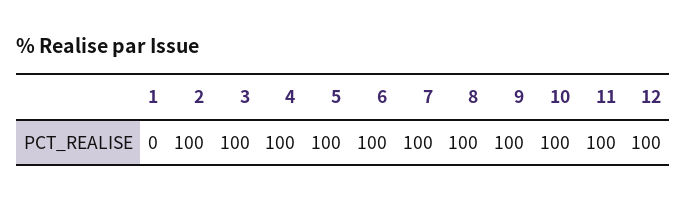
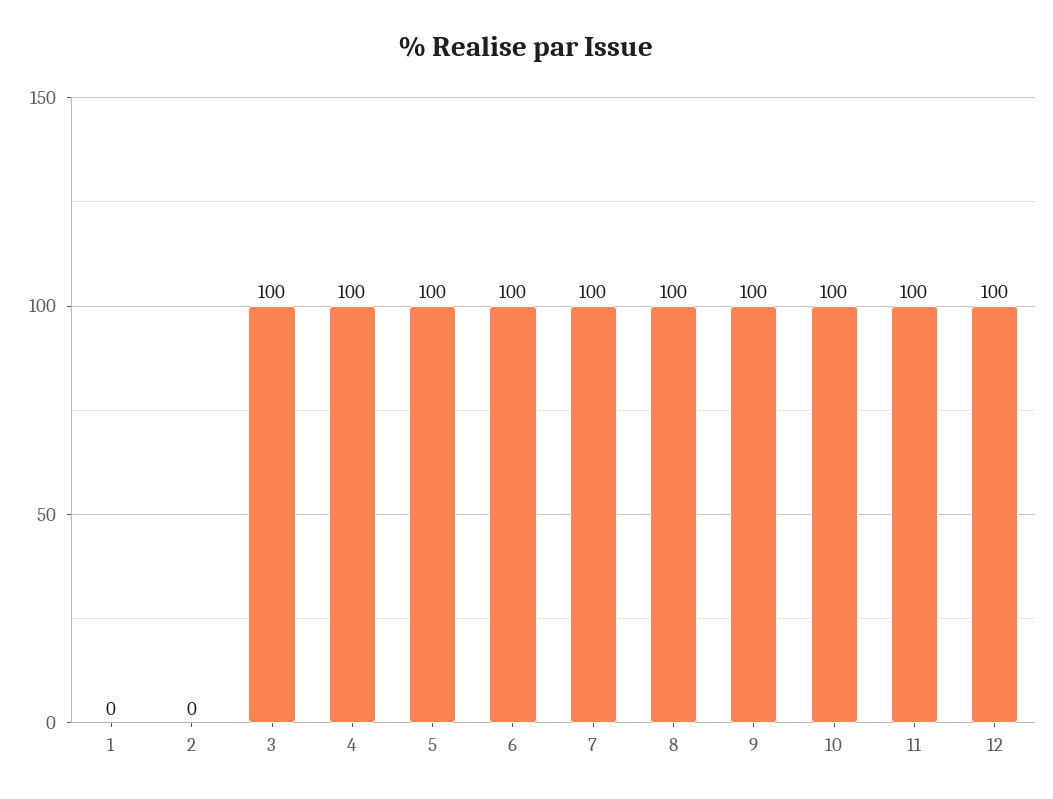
  {
    "1": 0,
-   "2": 100,
+   "2": 0,
    "3": 100,
    "4": 100,
    "5": 100,
    "6": 100,
    "7": 100,
    "8": 100,
    "9": 100,
    "10": 100,
    "11": 100,
    "12": 100
  }

